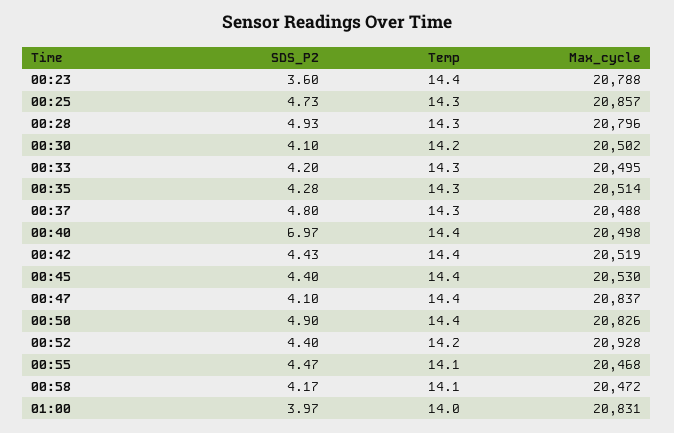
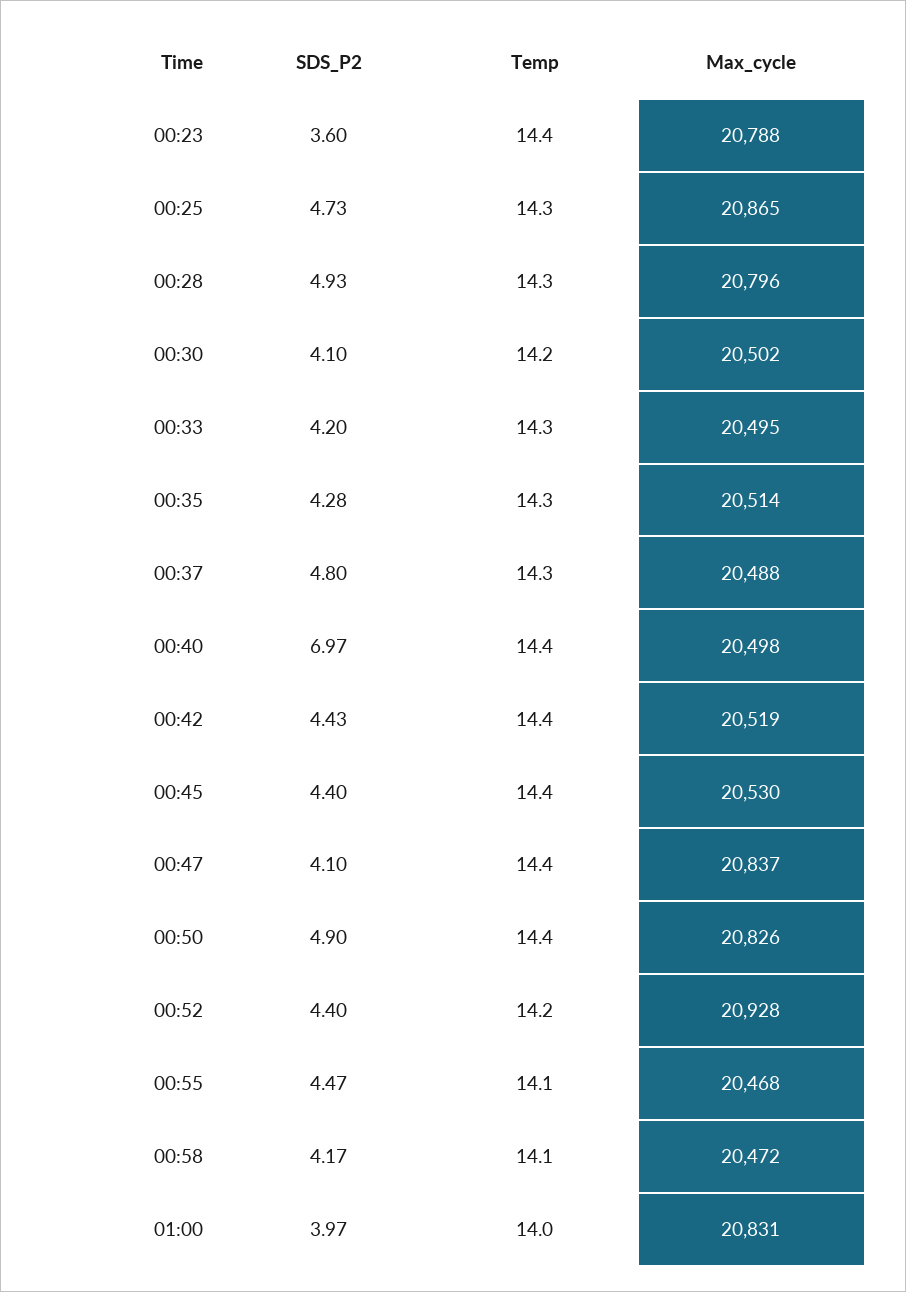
  {
    "SDS_P2": {
      "00:23": 3.6,
      "00:25": 4.73,
      "00:28": 4.93,
      "00:30": 4.1,
      "00:33": 4.2,
      "00:35": 4.28,
      "00:37": 4.8,
      "00:40": 6.97,
      "00:42": 4.43,
      "00:45": 4.4,
      "00:47": 4.1,
      "00:50": 4.9,
      "00:52": 4.4,
      "00:55": 4.47,
      "00:58": 4.17,
      "01:00": 3.97
    },
    "Temp": {
      "00:23": 14.4,
      "00:25": 14.3,
      "00:28": 14.3,
      "00:30": 14.2,
      "00:33": 14.3,
      "00:35": 14.3,
      "00:37": 14.3,
      "00:40": 14.4,
      "00:42": 14.4,
      "00:45": 14.4,
      "00:47": 14.4,
      "00:50": 14.4,
      "00:52": 14.2,
      "00:55": 14.1,
      "00:58": 14.1,
      "01:00": 14
    },
    "Max_cycle": {
      "00:23": 20788,
-     "00:25": 20857,
+     "00:25": 20865,
      "00:28": 20796,
      "00:30": 20502,
      "00:33": 20495,
      "00:35": 20514,
      "00:37": 20488,
      "00:40": 20498,
      "00:42": 20519,
      "00:45": 20530,
      "00:47": 20837,
      "00:50": 20826,
      "00:52": 20928,
      "00:55": 20468,
      "00:58": 20472,
      "01:00": 20831
    }
  }

